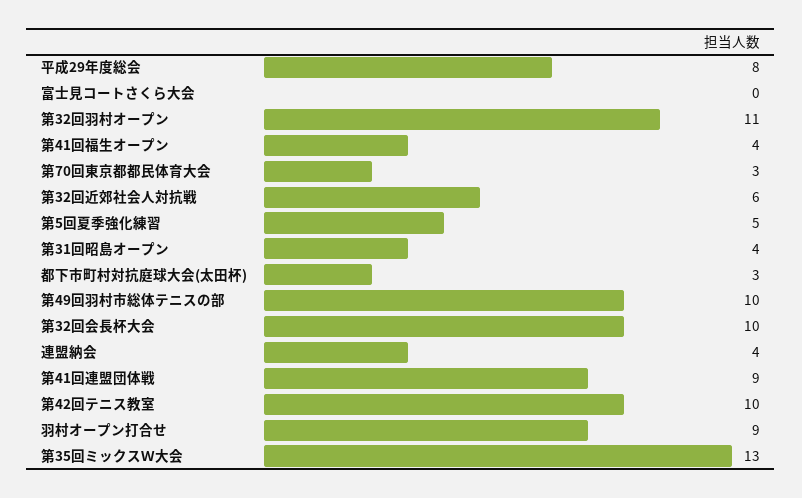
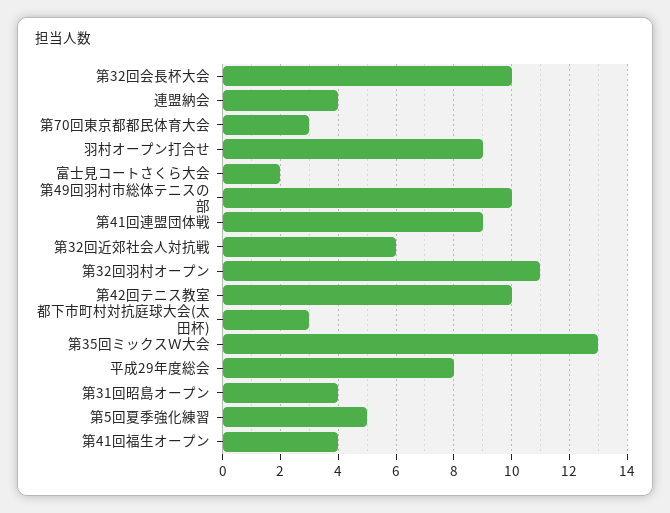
  {
    "平成29年度総会": 8,
-   "富士見コートさくら大会": 0,
+   "富士見コートさくら大会": 2,
    "第32回羽村オープン": 11,
    "第41回福生オープン": 4,
    "第70回東京都都民体育大会": 3,
    "第32回近郊社会人対抗戦": 6,
    "第5回夏季強化練習": 5,
    "第31回昭島オープン": 4,
    "都下市町村対抗庭球大会(太田杯)": 3,
    "第49回羽村市総体テニスの部": 10,
    "第32回会長杯大会": 10,
    "連盟納会": 4,
    "第41回連盟団体戦": 9,
    "第42回テニス教室": 10,
    "羽村オープン打合せ": 9,
    "第35回ミックスＷ大会": 13
  }

